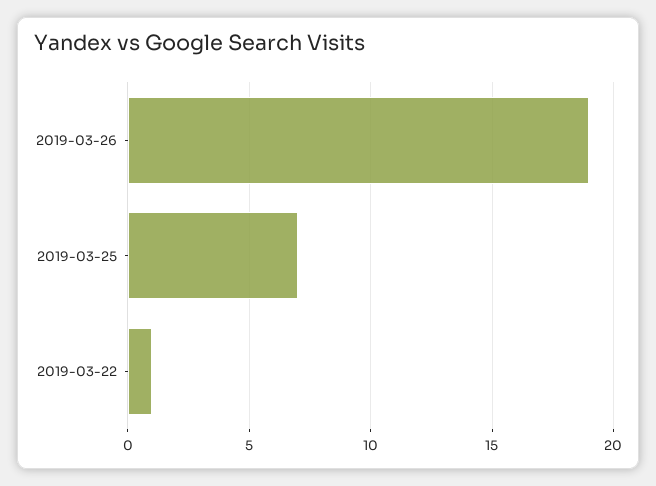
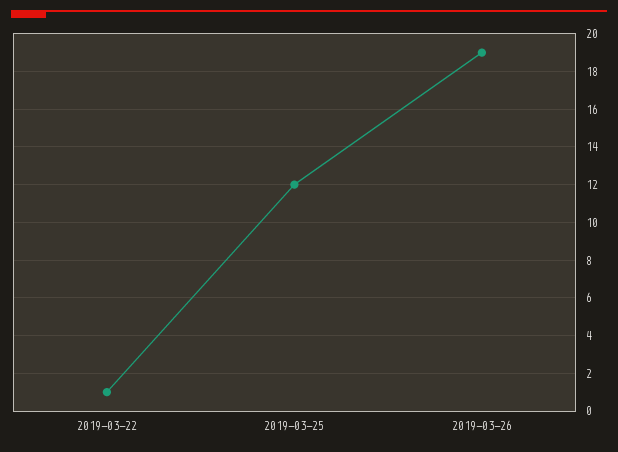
  {
    "2019-03-26": 19,
-   "2019-03-25": 7,
+   "2019-03-25": 12,
    "2019-03-22": 1
  }

